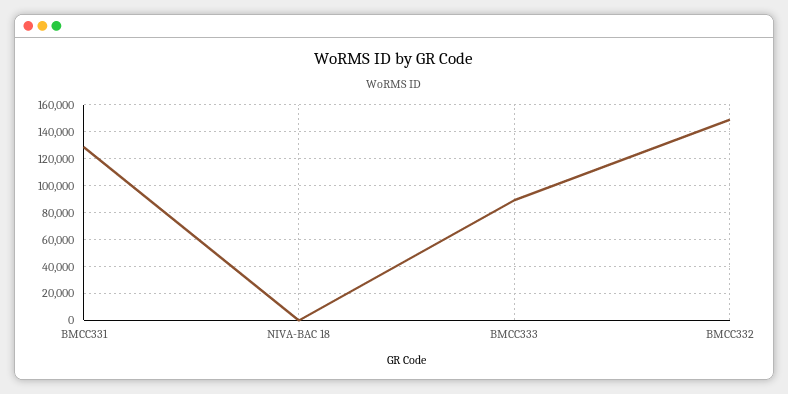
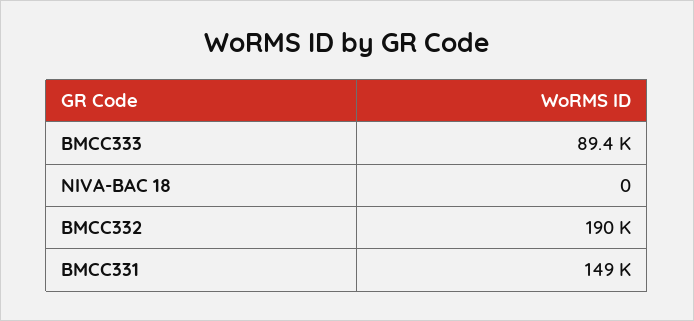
  {
-   "BMCC331": 130000,
+   "BMCC331": 149000,
    "NIVA-BAC 18": 0,
    "BMCC333": 89400,
-   "BMCC332": 150000
+   "BMCC332": 190000
  }

